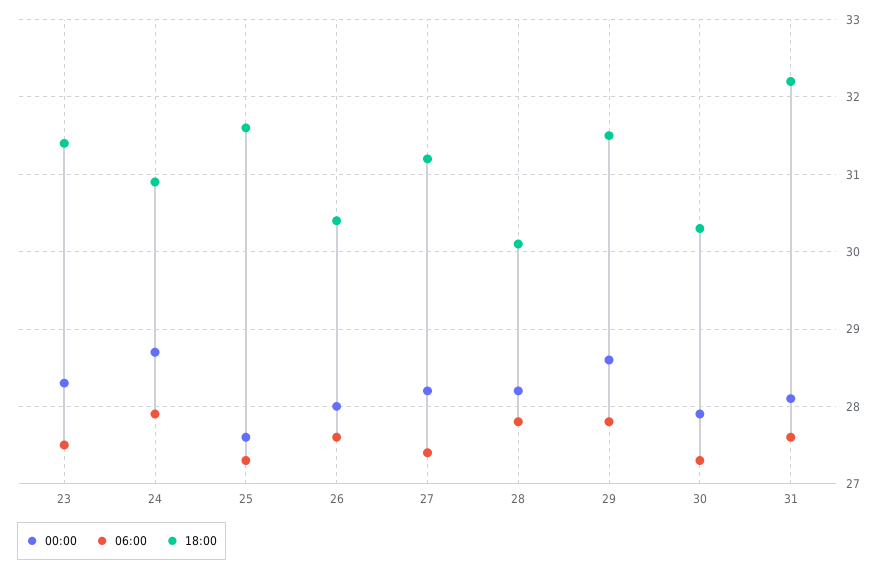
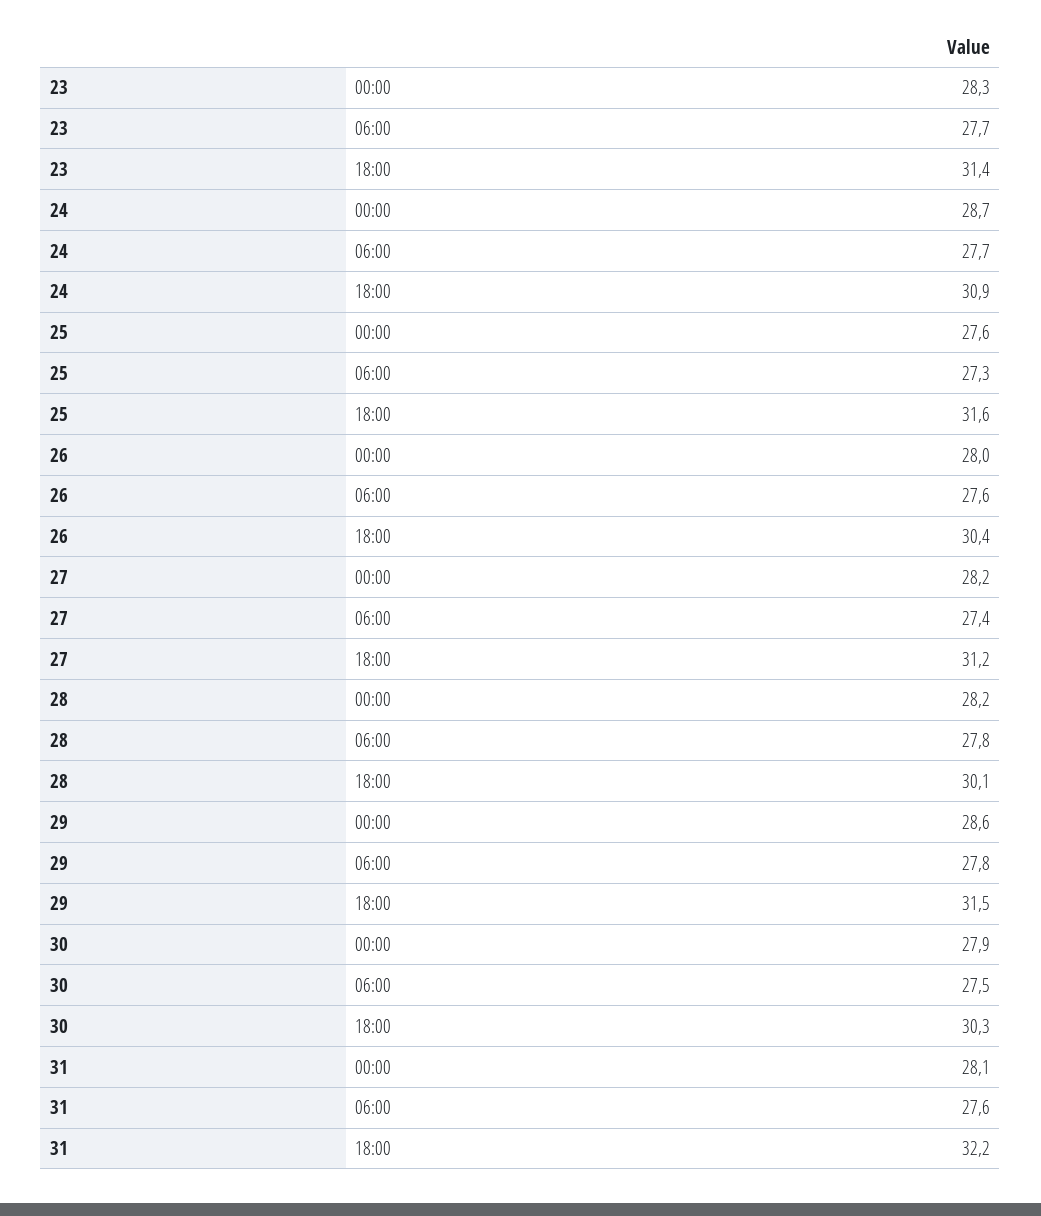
  {
    "00:00": {
      "23": 28.3,
      "24": 28.7,
      "25": 27.6,
      "26": 28,
      "27": 28.2,
      "28": 28.2,
      "29": 28.6,
      "30": 27.9,
      "31": 28.1
    },
    "06:00": {
-     "23": 27.5,
+     "23": 27.7,
-     "24": 27.9,
+     "24": 27.7,
      "25": 27.3,
      "26": 27.6,
      "27": 27.4,
      "28": 27.8,
      "29": 27.8,
-     "30": 27.3,
+     "30": 27.5,
      "31": 27.6
    },
    "18:00": {
      "23": 31.4,
      "24": 30.9,
      "25": 31.6,
      "26": 30.4,
      "27": 31.2,
      "28": 30.1,
      "29": 31.5,
      "30": 30.3,
      "31": 32.2
    }
  }

